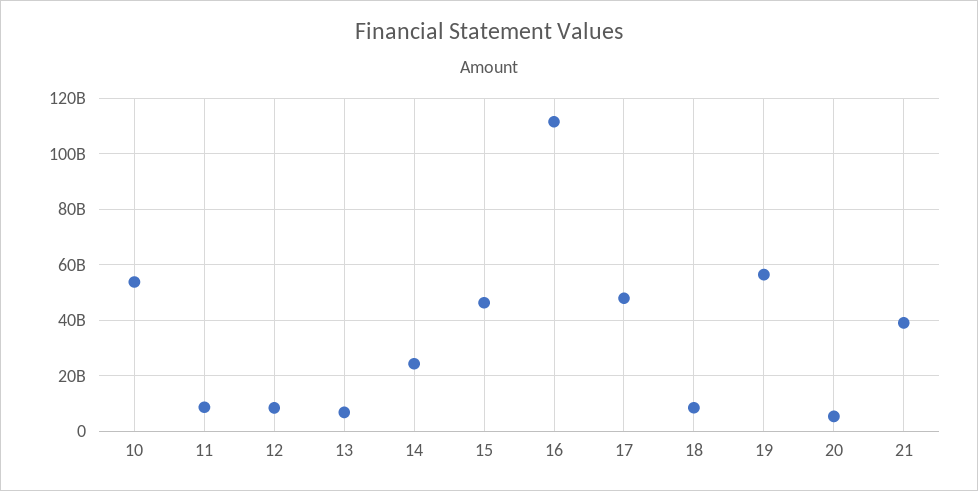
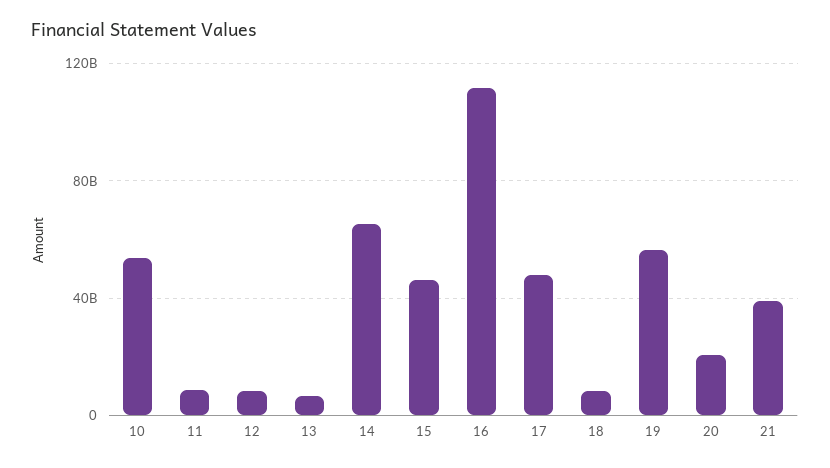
  {
    "10": 55000000000,
    "11": 7500000000,
    "12": 7500000000,
    "13": 7500000000,
-   "14": 25000000000,
+   "14": 65000000000,
    "15": 47500000000,
    "16": 112500000000,
    "17": 47500000000,
    "18": 7500000000,
    "19": 57500000000,
-   "20": 5000000000,
+   "20": 20000000000,
    "21": 40000000000
  }

